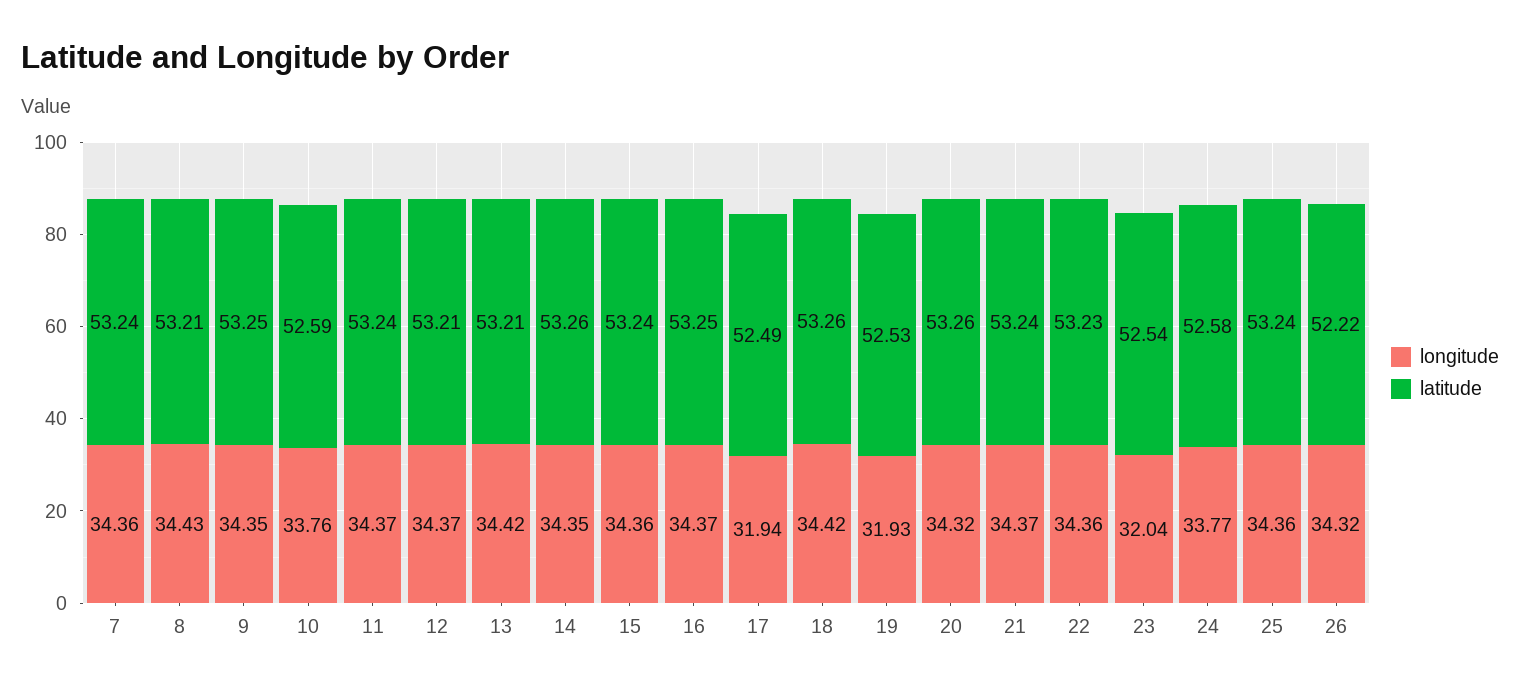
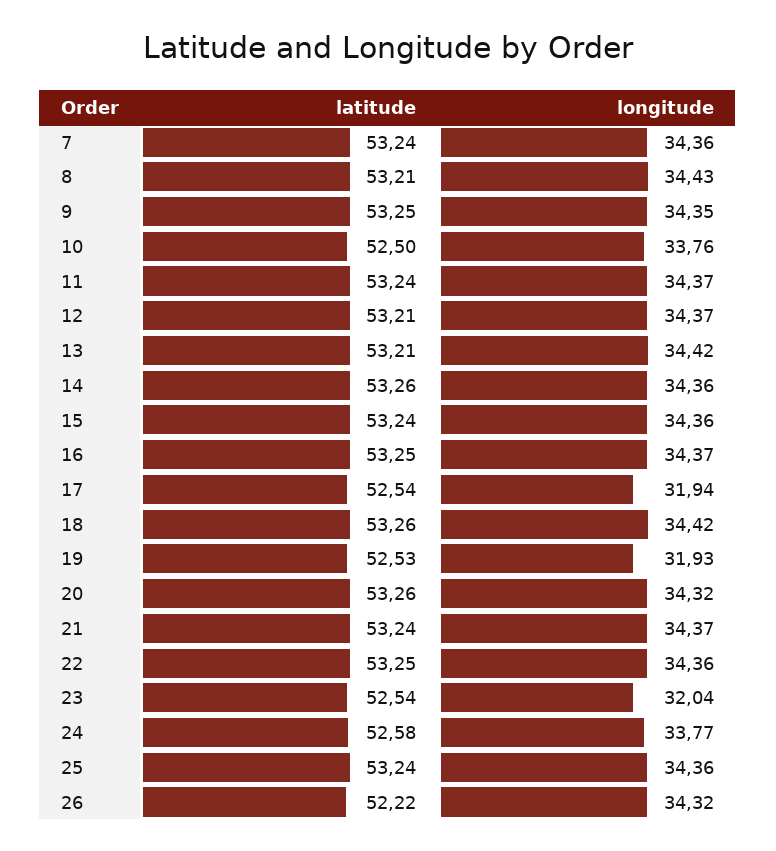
  {
    "longitude": {
      "7": 34.36,
      "8": 34.43,
      "9": 34.35,
      "10": 33.76,
      "11": 34.37,
      "12": 34.37,
      "13": 34.42,
-     "14": 34.35,
+     "14": 34.36,
      "15": 34.36,
      "16": 34.37,
      "17": 31.94,
      "18": 34.42,
      "19": 31.93,
      "20": 34.32,
      "21": 34.37,
      "22": 34.36,
      "23": 32.04,
      "24": 33.77,
      "25": 34.36,
      "26": 34.32
    },
    "latitude": {
      "7": 53.24,
      "8": 53.21,
      "9": 53.25,
-     "10": 52.59,
+     "10": 52.5,
      "11": 53.24,
      "12": 53.21,
      "13": 53.21,
      "14": 53.26,
      "15": 53.24,
      "16": 53.25,
-     "17": 52.49,
+     "17": 52.54,
      "18": 53.26,
      "19": 52.53,
      "20": 53.26,
      "21": 53.24,
-     "22": 53.23,
+     "22": 53.25,
      "23": 52.54,
      "24": 52.58,
      "25": 53.24,
      "26": 52.22
    }
  }

